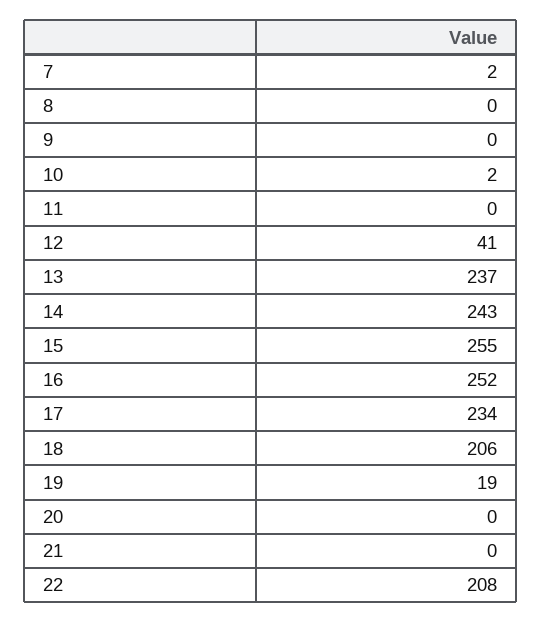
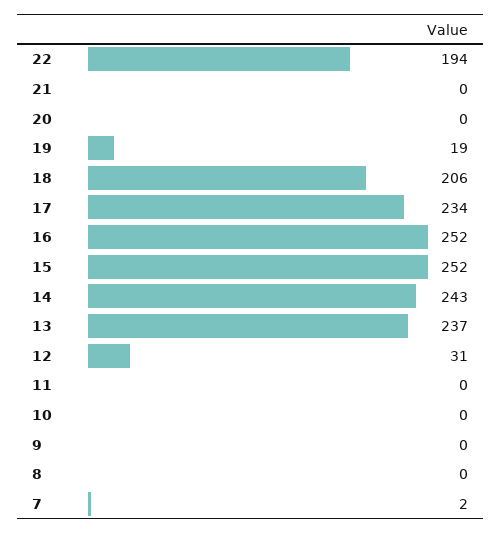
  {
    "7": 2,
    "8": 0,
    "9": 0,
-   "10": 2,
+   "10": 0,
    "11": 0,
-   "12": 41,
+   "12": 31,
    "13": 237,
    "14": 243,
-   "15": 255,
+   "15": 252,
    "16": 252,
    "17": 234,
    "18": 206,
    "19": 19,
    "20": 0,
    "21": 0,
-   "22": 208
+   "22": 194
  }

